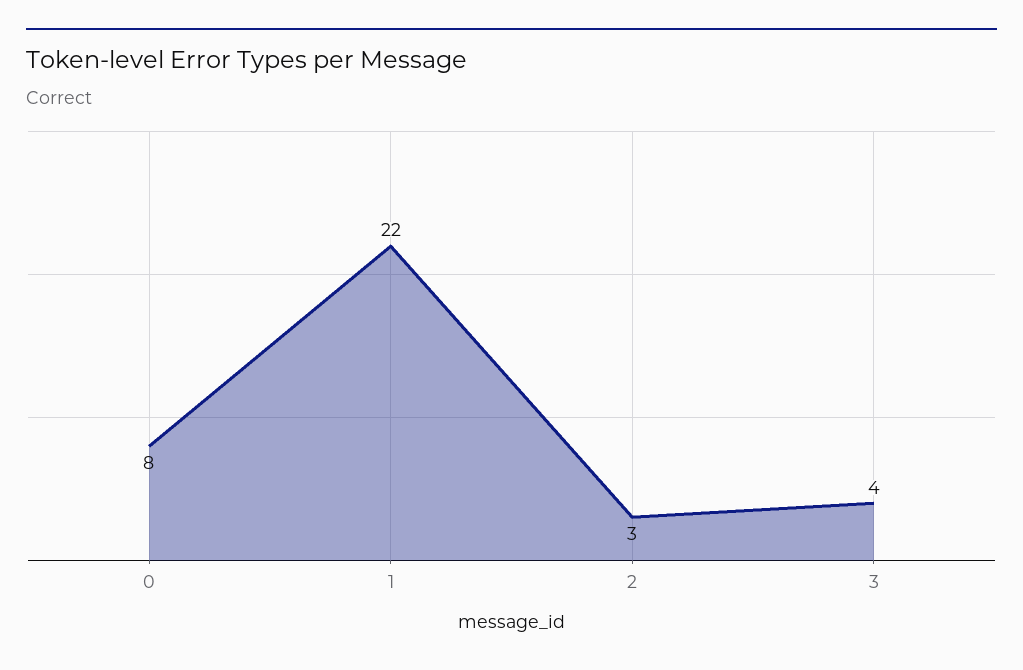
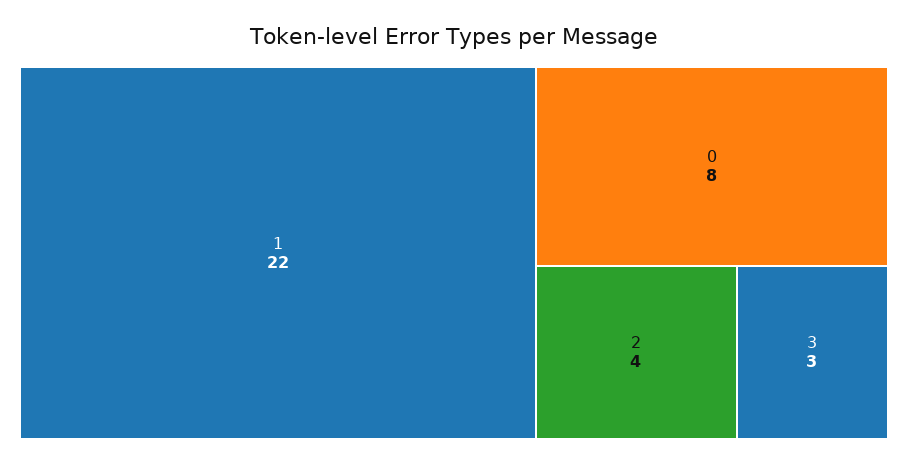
  {
    "0": 8,
    "1": 22,
-   "2": 3,
+   "2": 4,
-   "3": 4
+   "3": 3
  }

